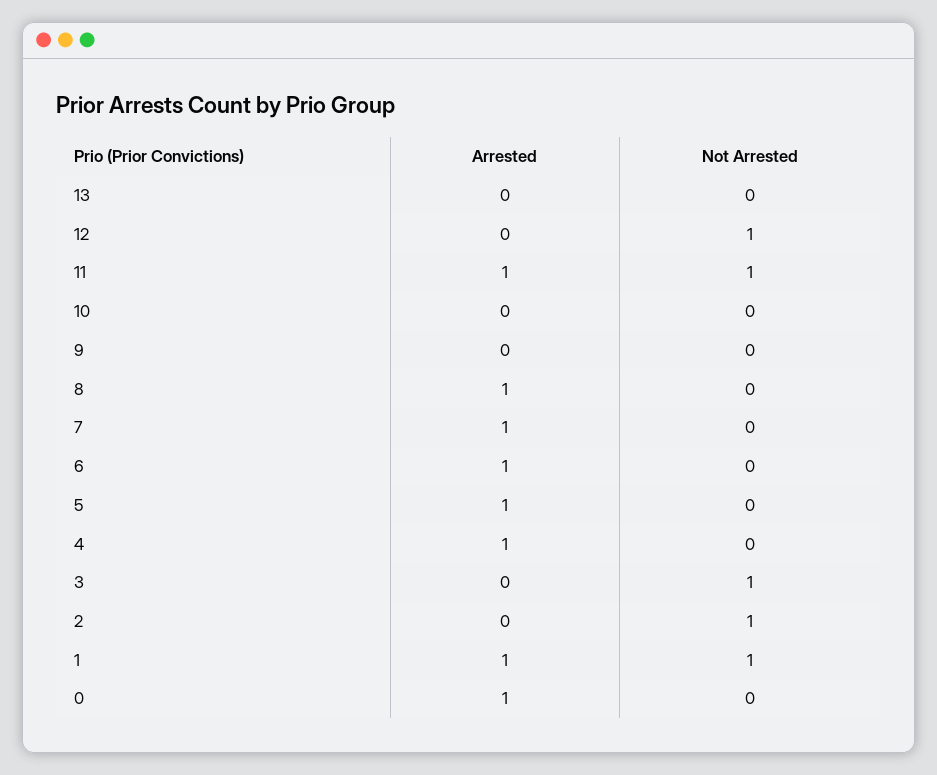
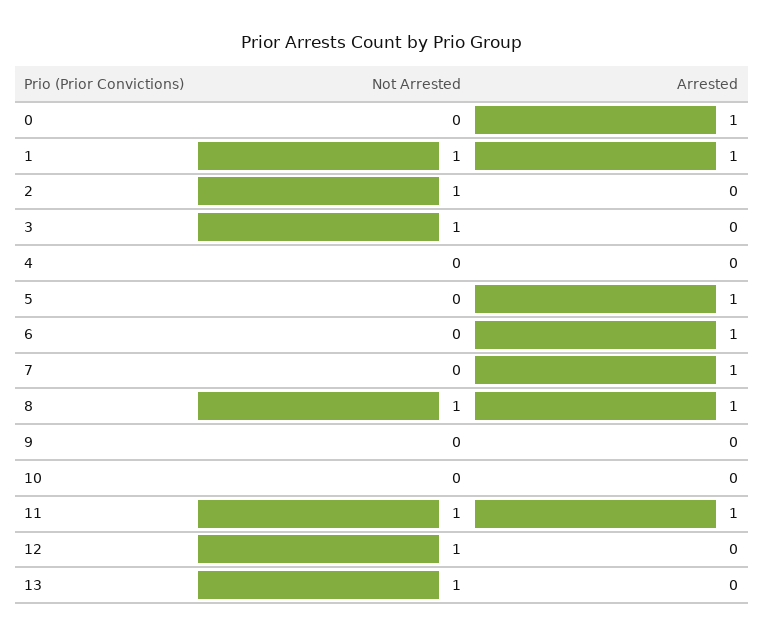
  {
    "Arrested": {
      "13": 0,
      "12": 0,
      "11": 1,
      "10": 0,
      "9": 0,
      "8": 1,
      "7": 1,
      "6": 1,
      "5": 1,
-     "4": 1,
+     "4": 0,
      "3": 0,
      "2": 0,
      "1": 1,
      "0": 1
    },
    "Not Arrested": {
-     "13": 0,
+     "13": 1,
      "12": 1,
      "11": 1,
      "10": 0,
      "9": 0,
-     "8": 0,
+     "8": 1,
      "7": 0,
      "6": 0,
      "5": 0,
      "4": 0,
      "3": 1,
      "2": 1,
      "1": 1,
      "0": 0
    }
  }

